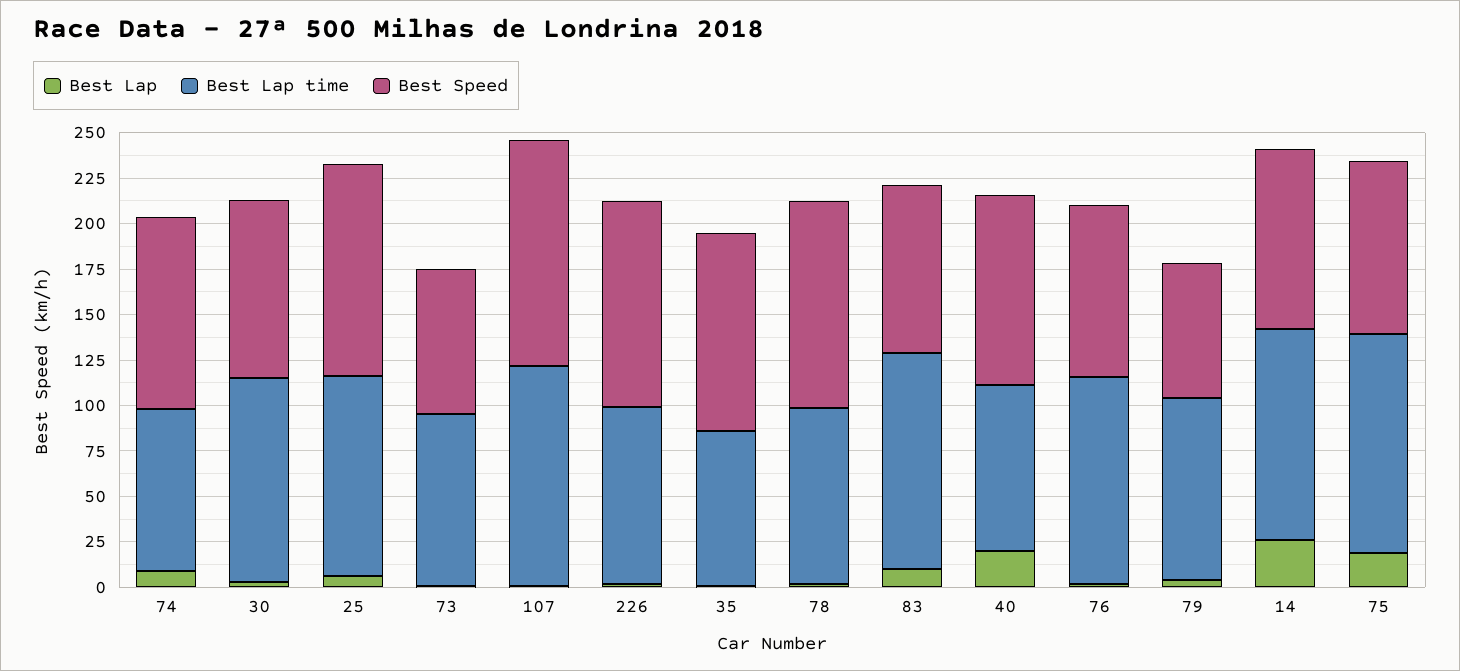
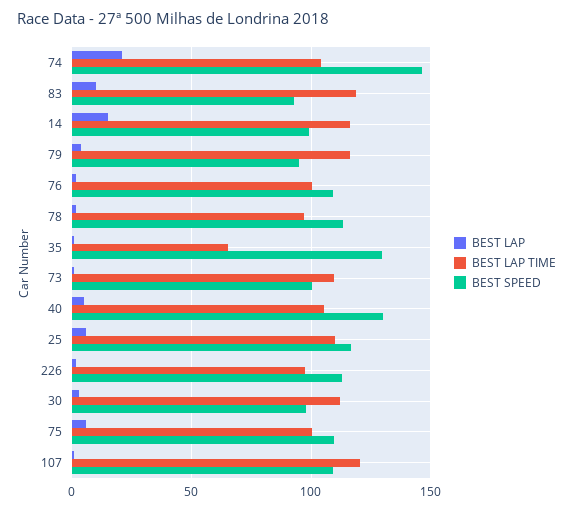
  {
    "Best Lap": {
-     "74": 10,
+     "74": 20,
      "30": 5,
      "25": 5,
      "73": 0,
      "107": 0,
      "226": 0,
      "35": 0,
      "78": 0,
      "83": 10,
-     "40": 20,
+     "40": 5,
      "76": 0,
      "79": 5,
-     "14": 25,
+     "14": 15,
-     "75": 20
+     "75": 5
    },
    "Best Lap time": {
-     "74": 90,
+     "74": 105,
      "30": 110,
      "25": 110,
-     "73": 95,
+     "73": 110,
      "107": 120,
      "226": 95,
-     "35": 85,
+     "35": 65,
      "78": 95,
      "83": 120,
-     "40": 90,
+     "40": 105,
-     "76": 115,
+     "76": 100,
-     "79": 100,
+     "79": 115,
      "14": 115,
-     "75": 120
+     "75": 100
    },
    "Best Speed": {
-     "74": 105,
+     "74": 145,
      "30": 100,
      "25": 115,
-     "73": 80,
+     "73": 100,
-     "107": 125,
+     "107": 110,
      "226": 115,
-     "35": 110,
+     "35": 130,
      "78": 115,
      "83": 95,
-     "40": 105,
+     "40": 130,
-     "76": 95,
+     "76": 110,
-     "79": 75,
+     "79": 95,
      "14": 100,
-     "75": 95
+     "75": 110
    }
  }

